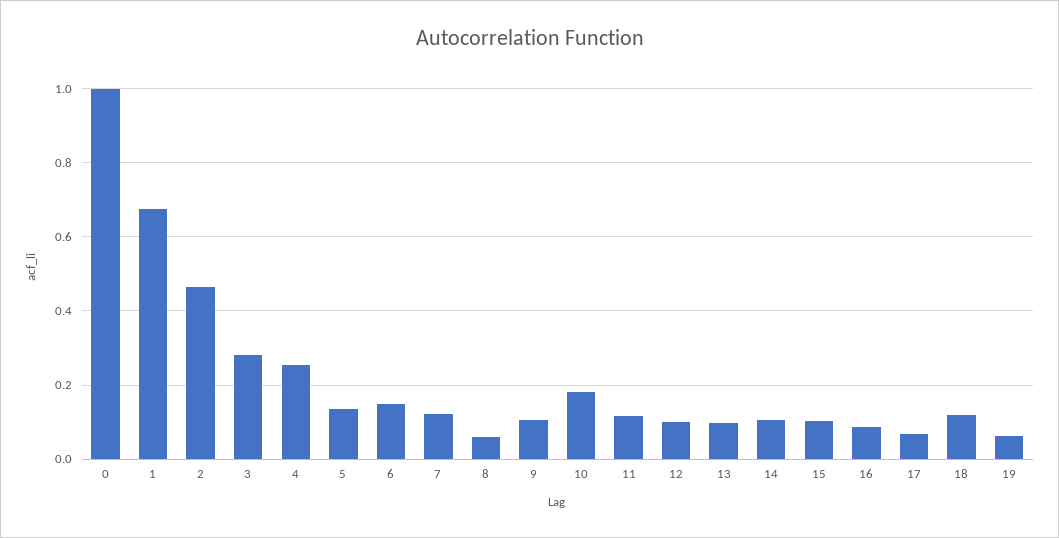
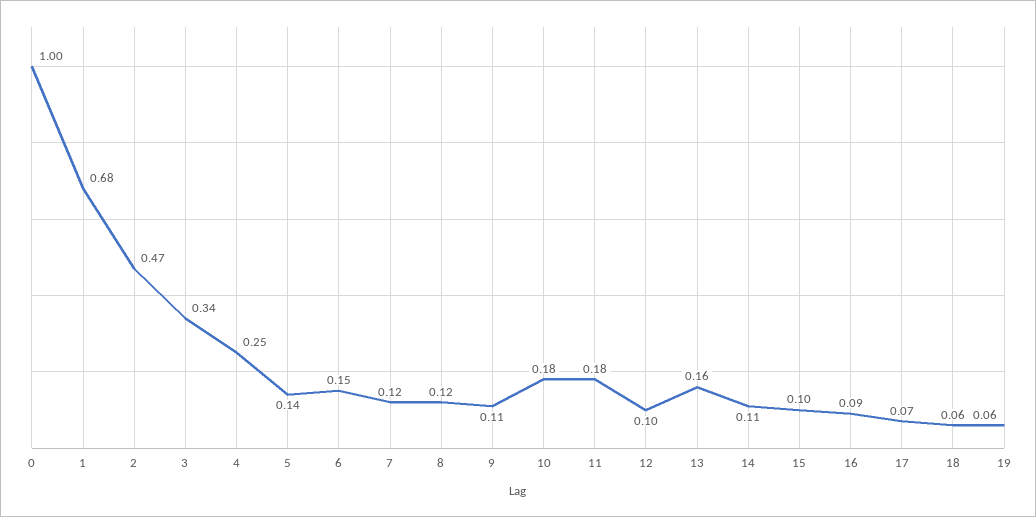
  {
    "0": 1,
    "1": 0.68,
    "2": 0.47,
-   "3": 0.28,
+   "3": 0.34,
    "4": 0.25,
    "5": 0.14,
    "6": 0.15,
    "7": 0.12,
-   "8": 0.06,
+   "8": 0.12,
    "9": 0.11,
    "10": 0.18,
-   "11": 0.12,
+   "11": 0.18,
    "12": 0.1,
-   "13": 0.1,
+   "13": 0.16,
    "14": 0.11,
    "15": 0.1,
    "16": 0.09,
    "17": 0.07,
-   "18": 0.12,
+   "18": 0.06,
    "19": 0.06
  }

